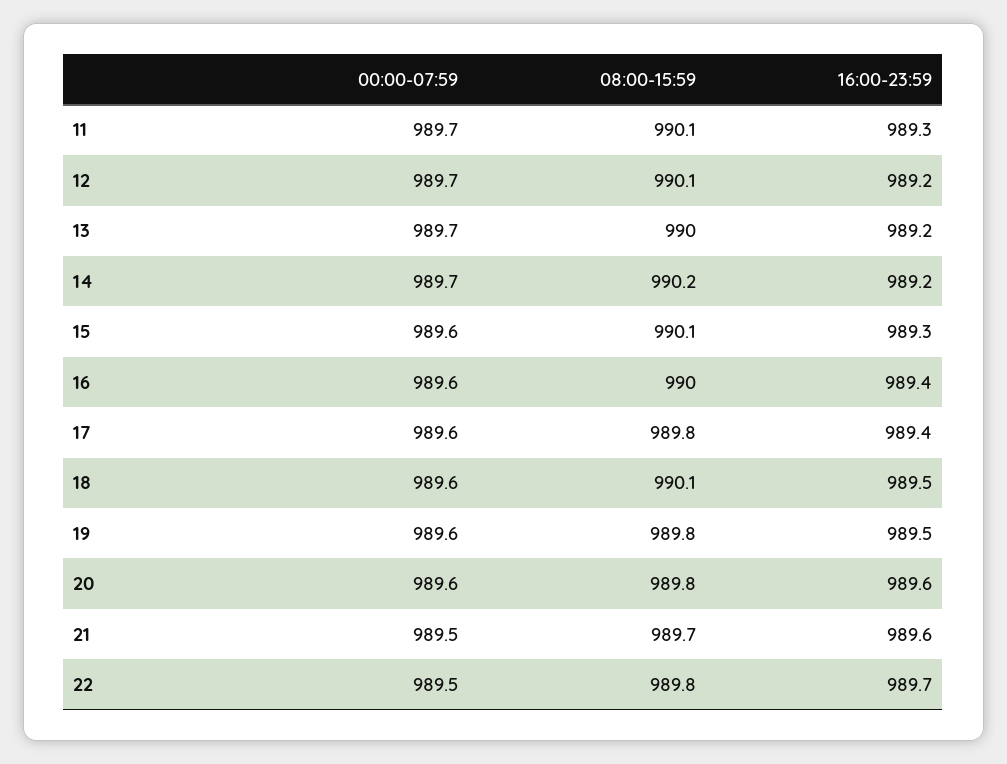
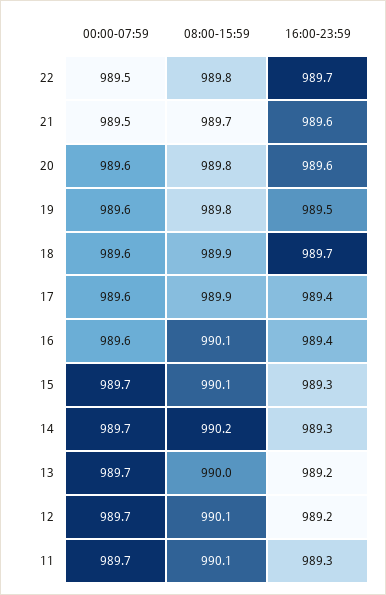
  {
    "00:00-07:59": {
      "11": 989.7,
      "12": 989.7,
      "13": 989.7,
      "14": 989.7,
-     "15": 989.6,
+     "15": 989.7,
      "16": 989.6,
      "17": 989.6,
      "18": 989.6,
      "19": 989.6,
      "20": 989.6,
      "21": 989.5,
      "22": 989.5
    },
    "08:00-15:59": {
      "11": 990.1,
      "12": 990.1,
      "13": 990,
      "14": 990.2,
      "15": 990.1,
-     "16": 990,
+     "16": 990.1,
-     "17": 989.8,
+     "17": 989.9,
-     "18": 990.1,
+     "18": 989.9,
      "19": 989.8,
      "20": 989.8,
      "21": 989.7,
      "22": 989.8
    },
    "16:00-23:59": {
      "11": 989.3,
      "12": 989.2,
      "13": 989.2,
-     "14": 989.2,
+     "14": 989.3,
      "15": 989.3,
      "16": 989.4,
      "17": 989.4,
-     "18": 989.5,
+     "18": 989.7,
      "19": 989.5,
      "20": 989.6,
      "21": 989.6,
      "22": 989.7
    }
  }

